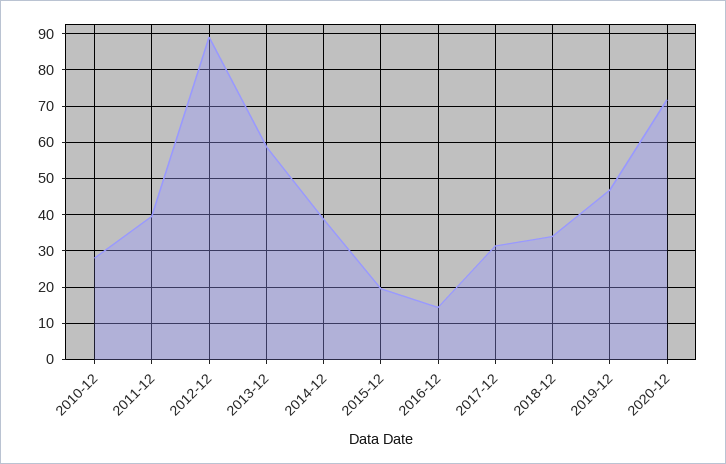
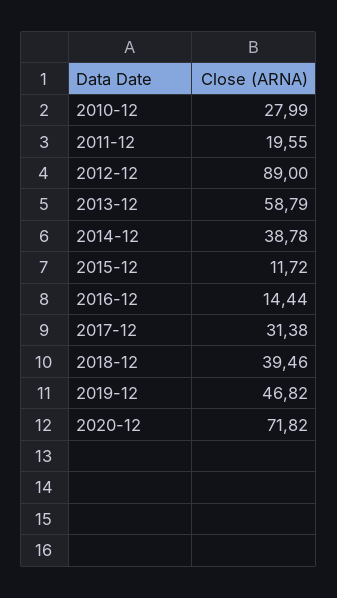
  {
    "2010-12": 27.99,
-   "2011-12": 40,
+   "2011-12": 19.55,
    "2012-12": 89,
    "2013-12": 58.79,
    "2014-12": 38.78,
-   "2015-12": 20,
+   "2015-12": 11.72,
    "2016-12": 14.44,
    "2017-12": 31.38,
-   "2018-12": 34,
+   "2018-12": 39.46,
    "2019-12": 46.82,
    "2020-12": 71.82
  }

